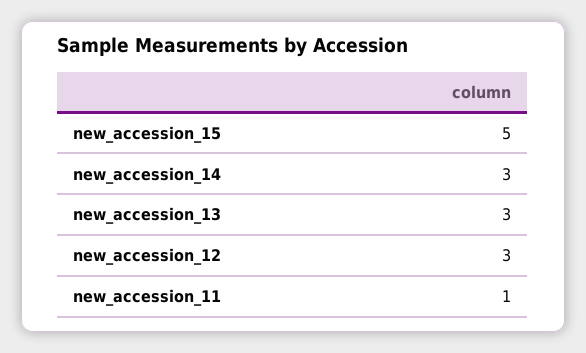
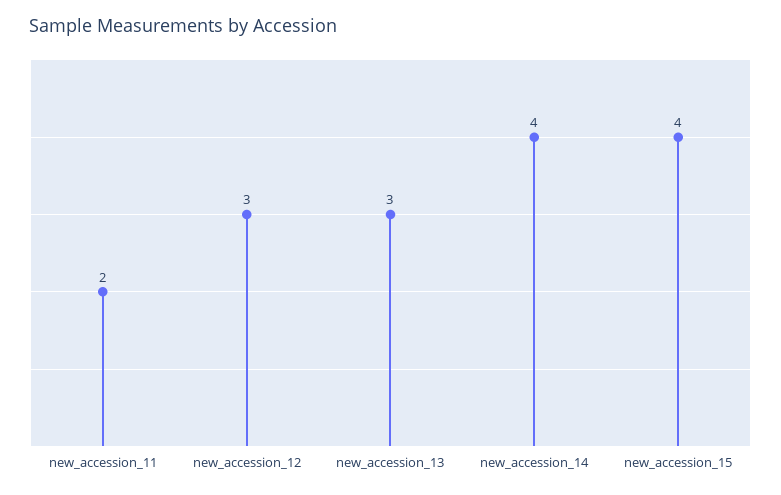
  {
-   "new_accession_15": 5,
+   "new_accession_15": 4,
-   "new_accession_14": 3,
+   "new_accession_14": 4,
    "new_accession_13": 3,
    "new_accession_12": 3,
-   "new_accession_11": 1
+   "new_accession_11": 2
  }

